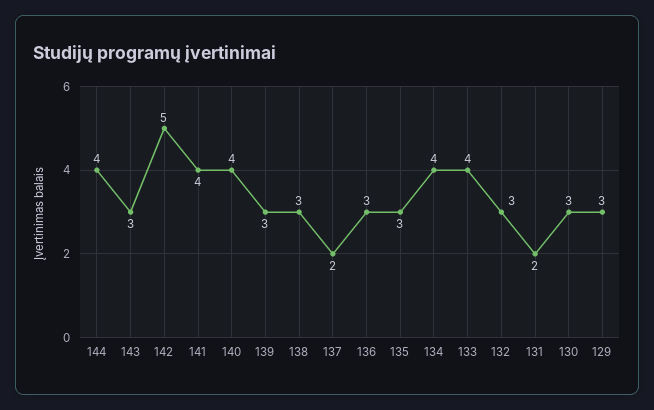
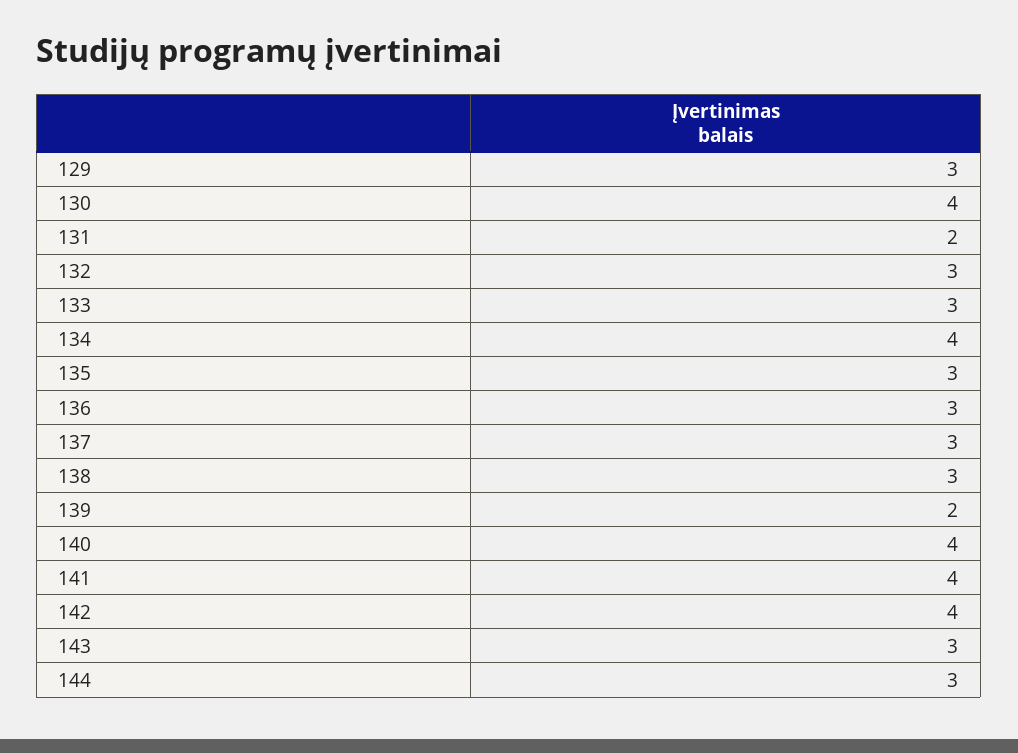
  {
-   "144": 4,
+   "144": 3,
    "143": 3,
-   "142": 5,
+   "142": 4,
    "141": 4,
    "140": 4,
-   "139": 3,
+   "139": 2,
    "138": 3,
-   "137": 2,
+   "137": 3,
    "136": 3,
    "135": 3,
    "134": 4,
-   "133": 4,
+   "133": 3,
    "132": 3,
    "131": 2,
-   "130": 3,
+   "130": 4,
    "129": 3
  }

